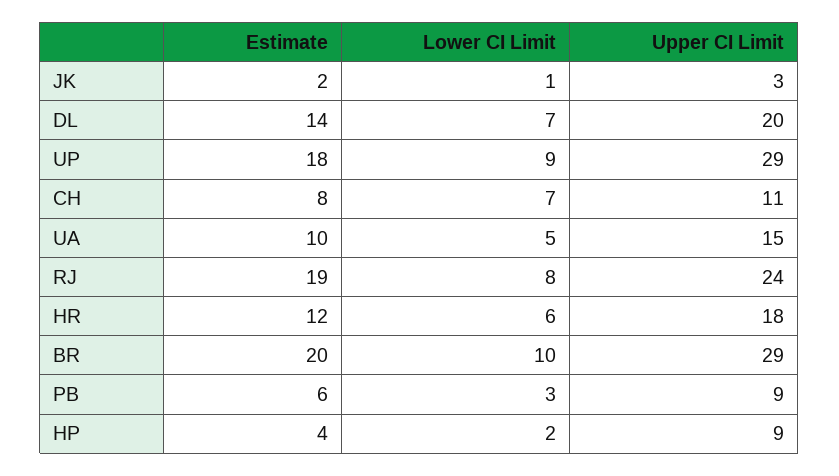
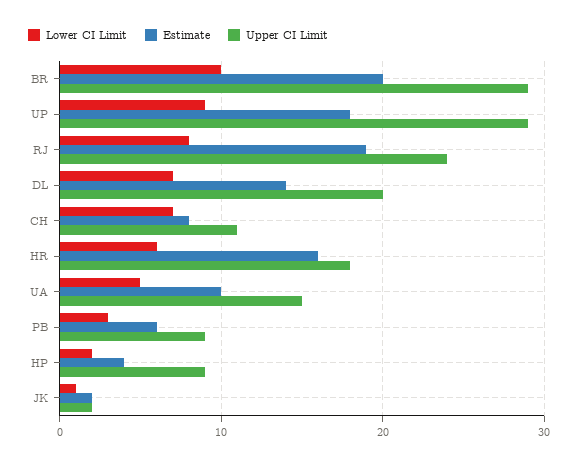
  {
    "Estimate": {
      "JK": 2,
      "DL": 14,
      "UP": 18,
      "CH": 8,
      "UA": 10,
      "RJ": 19,
-     "HR": 12,
+     "HR": 16,
      "BR": 20,
      "PB": 6,
      "HP": 4
    },
    "Lower CI Limit": {
      "JK": 1,
      "DL": 7,
      "UP": 9,
      "CH": 7,
      "UA": 5,
      "RJ": 8,
      "HR": 6,
      "BR": 10,
      "PB": 3,
      "HP": 2
    },
    "Upper CI Limit": {
-     "JK": 3,
+     "JK": 2,
      "DL": 20,
      "UP": 29,
      "CH": 11,
      "UA": 15,
      "RJ": 24,
      "HR": 18,
      "BR": 29,
      "PB": 9,
      "HP": 9
    }
  }

